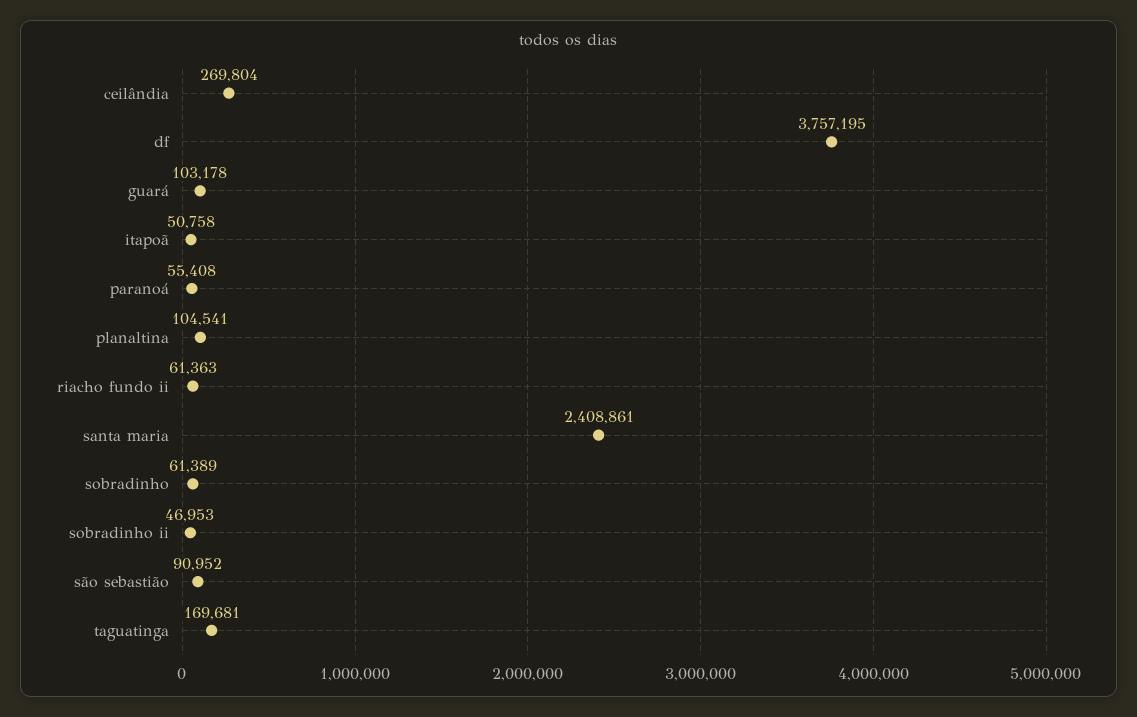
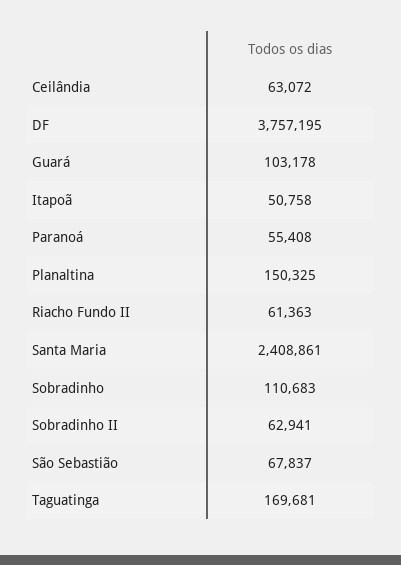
  {
-   "ceilândia": 269804,
+   "ceilândia": 63072,
    "df": 3757195,
    "guará": 103178,
    "itapoã": 50758,
    "paranoá": 55408,
-   "planaltina": 104541,
+   "planaltina": 150325,
    "riacho fundo ii": 61363,
    "santa maria": 2408861,
-   "sobradinho": 61389,
+   "sobradinho": 110683,
-   "sobradinho ii": 46953,
+   "sobradinho ii": 62941,
-   "são sebastião": 90952,
+   "são sebastião": 67837,
    "taguatinga": 169681
  }

